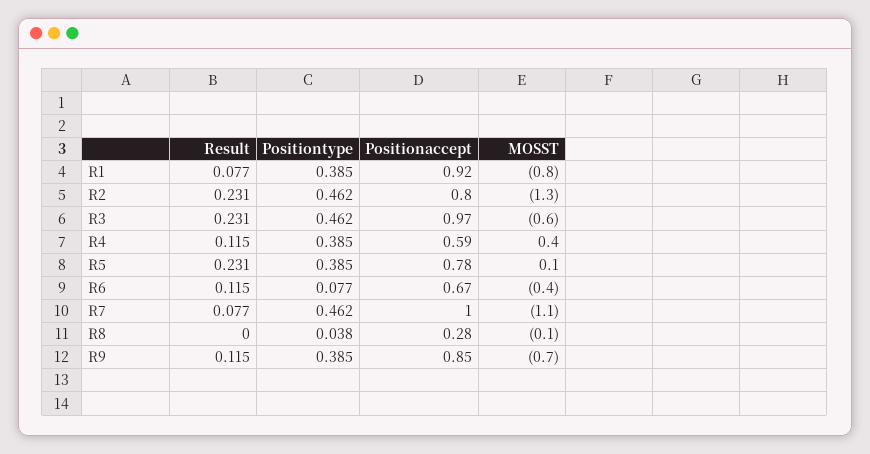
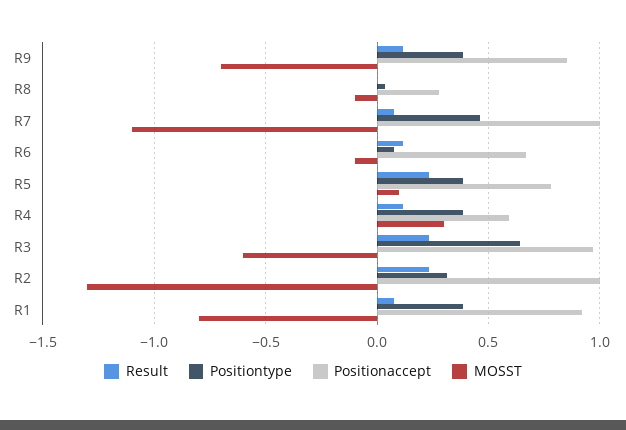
  {
    "Result": {
      "R1": 0.077,
      "R2": 0.231,
      "R3": 0.231,
      "R4": 0.115,
      "R5": 0.231,
      "R6": 0.115,
      "R7": 0.077,
      "R8": 0,
      "R9": 0.115
    },
    "Positiontype": {
      "R1": 0.385,
-     "R2": 0.462,
+     "R2": 0.3,
-     "R3": 0.462,
+     "R3": 0.65,
      "R4": 0.385,
      "R5": 0.385,
      "R6": 0.077,
      "R7": 0.462,
      "R8": 0.038,
      "R9": 0.385
    },
    "Positionaccept": {
      "R1": 0.92,
-     "R2": 0.8,
+     "R2": 1,
      "R3": 0.97,
      "R4": 0.59,
      "R5": 0.78,
      "R6": 0.67,
      "R7": 1,
      "R8": 0.28,
      "R9": 0.85
    },
    "MOSST": {
      "R1": -0.8,
      "R2": -1.3,
      "R3": -0.6,
-     "R4": 0.4,
+     "R4": 0.3,
      "R5": 0.1,
-     "R6": -0.4,
+     "R6": -0.1,
      "R7": -1.1,
      "R8": -0.1,
      "R9": -0.7
    }
  }

